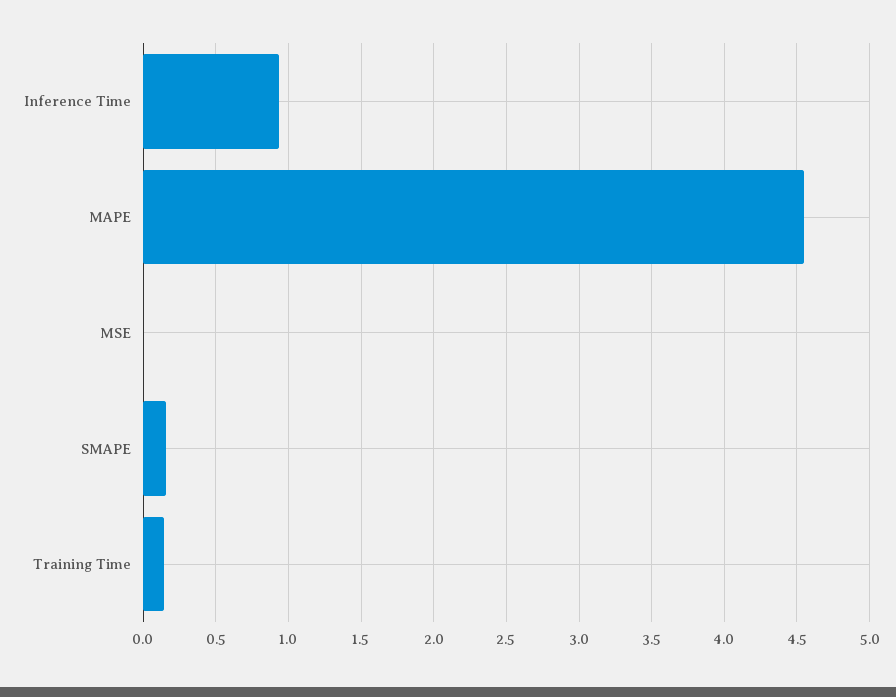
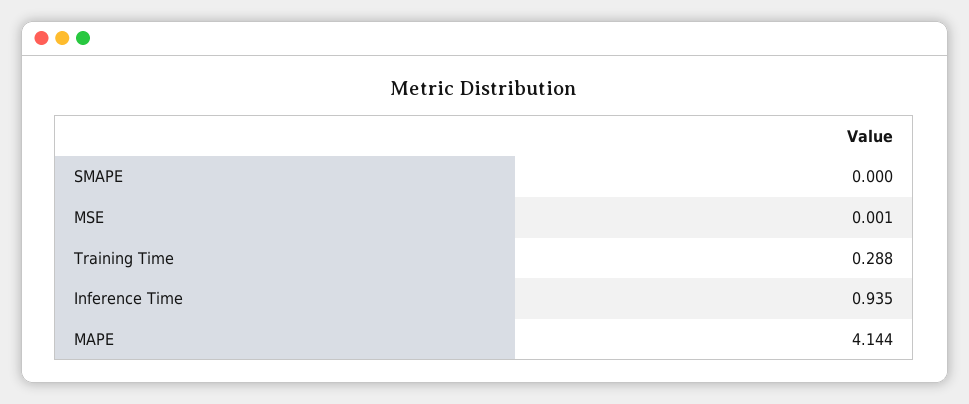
  {
    "Inference Time": 0.935,
-   "MAPE": 4.55,
+   "MAPE": 4.144,
    "MSE": 0.001,
-   "SMAPE": 0.15,
+   "SMAPE": 0,
-   "Training Time": 0.15
+   "Training Time": 0.288
  }

